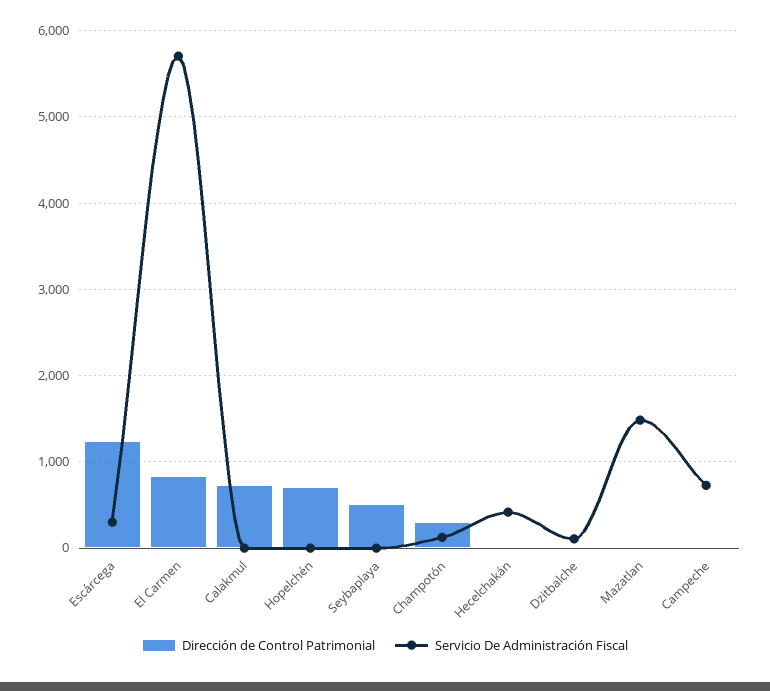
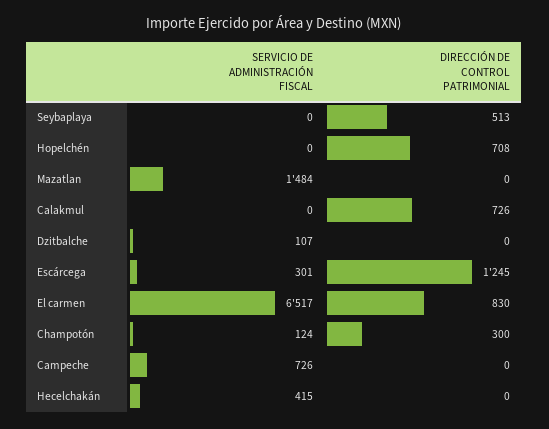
  {
    "Dirección de Control Patrimonial": {
      "Escárcega": 1245,
      "El Carmen": 830,
      "Calakmul": 726,
      "Hopelchén": 708,
      "Seybaplaya": 513,
      "Champotón": 300,
      "Hecelchakán": 0,
      "Dzitbalche": 0,
      "Mazatlan": 0,
      "Campeche": 0
    },
    "Servicio De Administración Fiscal": {
      "Escárcega": 301,
-     "El Carmen": 5700,
+     "El Carmen": 6517,
      "Calakmul": 0,
      "Hopelchén": 0,
      "Seybaplaya": 0,
      "Champotón": 124,
      "Hecelchakán": 415,
      "Dzitbalche": 107,
      "Mazatlan": 1484,
      "Campeche": 726
    }
  }

